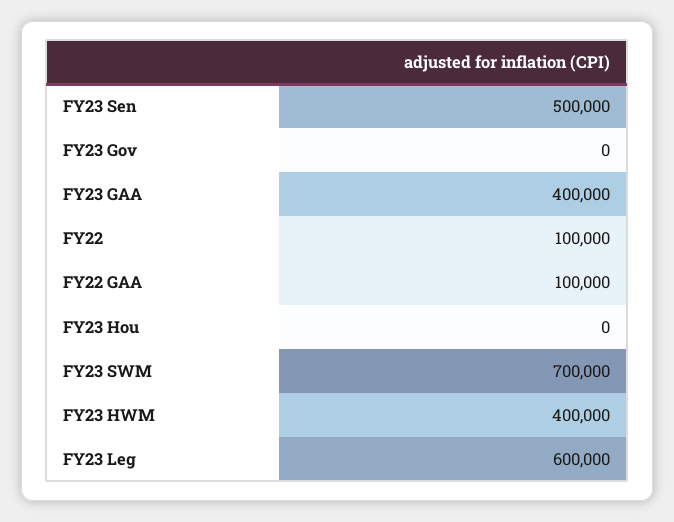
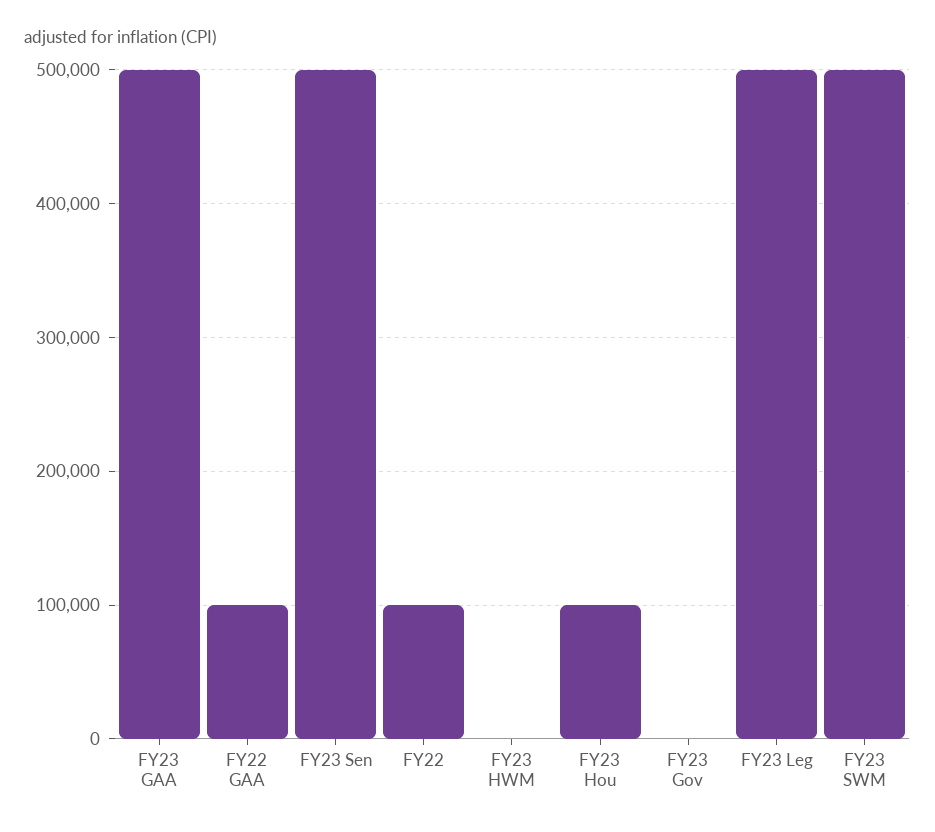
  {
    "FY23 Sen": 500000,
    "FY23 Gov": 0,
-   "FY23 GAA": 400000,
+   "FY23 GAA": 500000,
    "FY22": 100000,
    "FY22 GAA": 100000,
-   "FY23 Hou": 0,
+   "FY23 Hou": 100000,
-   "FY23 SWM": 700000,
+   "FY23 SWM": 500000,
-   "FY23 HWM": 400000,
+   "FY23 HWM": 0,
-   "FY23 Leg": 600000
+   "FY23 Leg": 500000
  }

